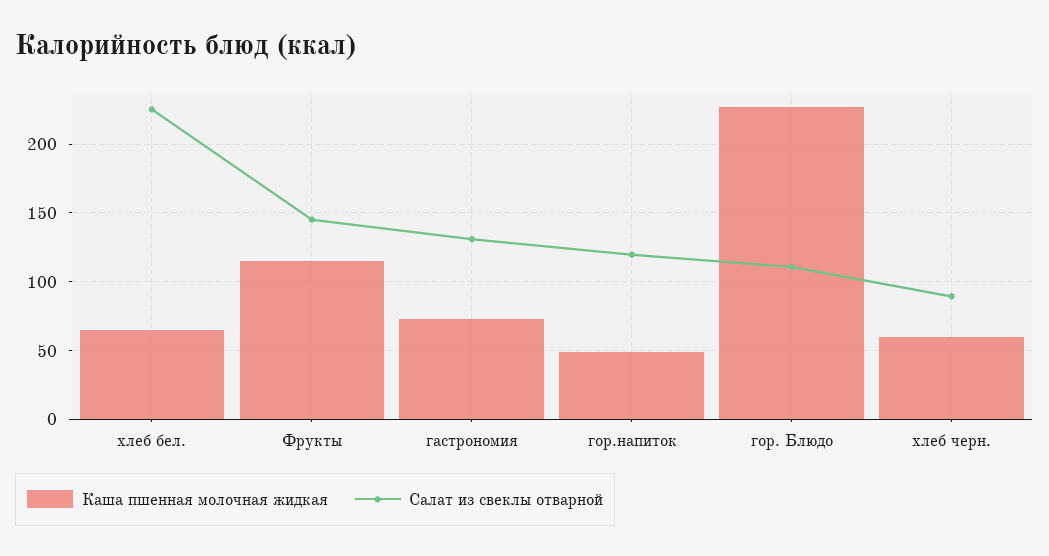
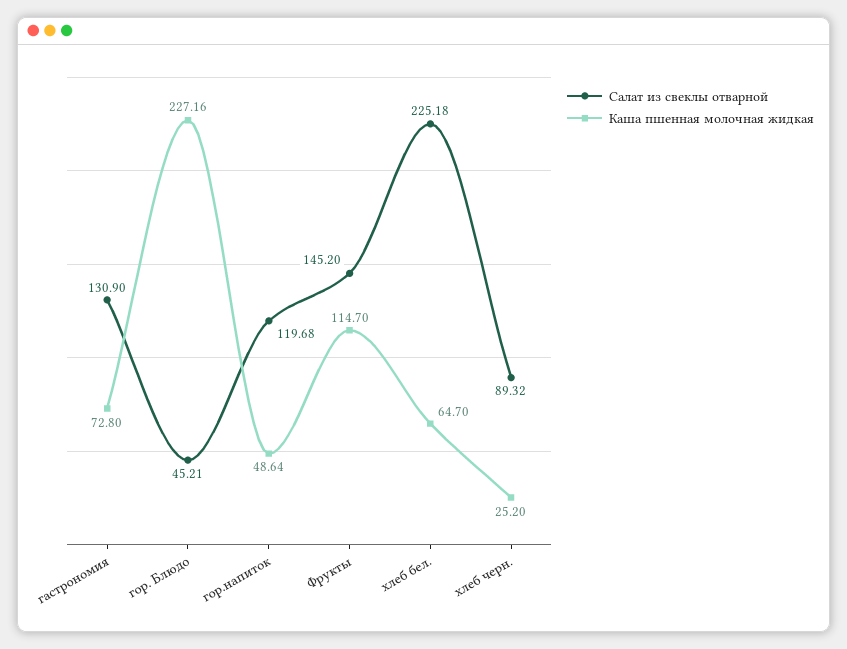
  {
    "Каша пшенная молочная жидкая": {
      "хлеб бел.": 64.7,
      "Фрукты": 114.7,
      "гастрономия": 72.8,
      "гор.напиток": 48.64,
      "гор. Блюдо": 227.16,
-     "хлеб черн.": 60
+     "хлеб черн.": 25.2
    },
    "Салат из свеклы отварной": {
      "хлеб бел.": 225.18,
      "Фрукты": 145.2,
      "гастрономия": 130.9,
      "гор.напиток": 119.68,
-     "гор. Блюдо": 110,
+     "гор. Блюдо": 45.21,
      "хлеб черн.": 89.32
    }
  }

